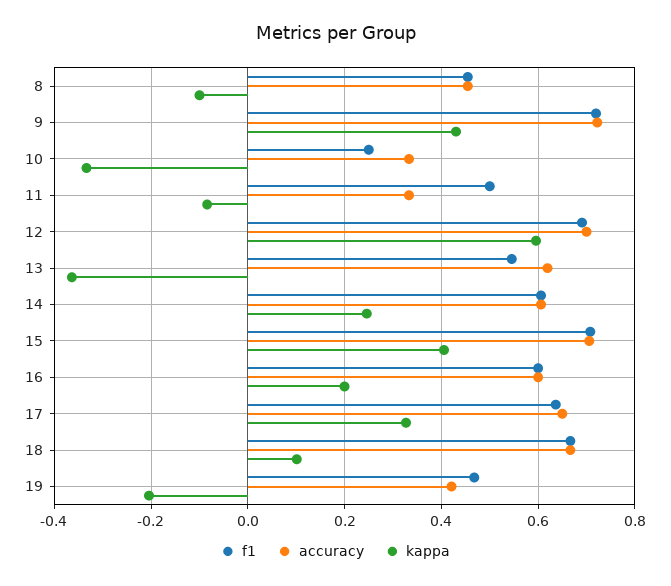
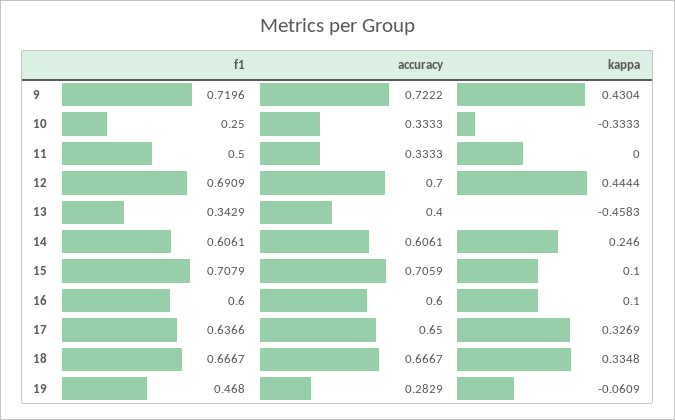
  {
    "f1": {
-     "8": 0.46,
      "9": 0.7196,
      "10": 0.25,
      "11": 0.5,
      "12": 0.6909,
-     "13": 0.54,
+     "13": 0.3429,
      "14": 0.6061,
      "15": 0.7079,
      "16": 0.6,
      "17": 0.6366,
      "18": 0.6667,
      "19": 0.468
    },
    "accuracy": {
-     "8": 0.46,
      "9": 0.7222,
      "10": 0.3333,
      "11": 0.3333,
      "12": 0.7,
-     "13": 0.62,
+     "13": 0.4,
      "14": 0.6061,
      "15": 0.7059,
      "16": 0.6,
      "17": 0.65,
      "18": 0.6667,
-     "19": 0.42
+     "19": 0.2829
    },
    "kappa": {
-     "8": -0.1,
      "9": 0.4304,
      "10": -0.3333,
-     "11": -0.08,
+     "11": 0,
-     "12": 0.6,
+     "12": 0.4444,
-     "13": -0.36,
+     "13": -0.4583,
      "14": 0.246,
-     "15": 0.4,
+     "15": 0.1,
-     "16": 0.2,
+     "16": 0.1,
      "17": 0.3269,
-     "18": 0.1,
+     "18": 0.3348,
-     "19": -0.2
+     "19": -0.0609
    }
  }

